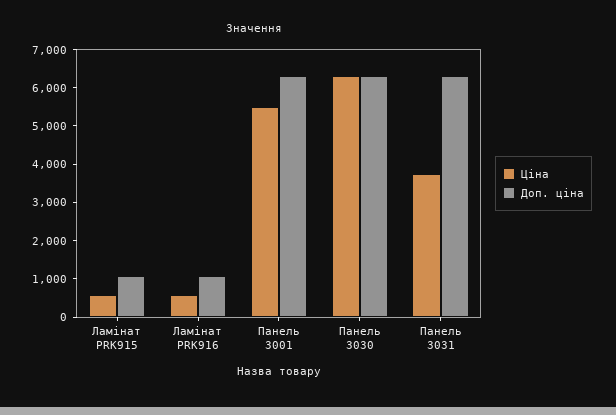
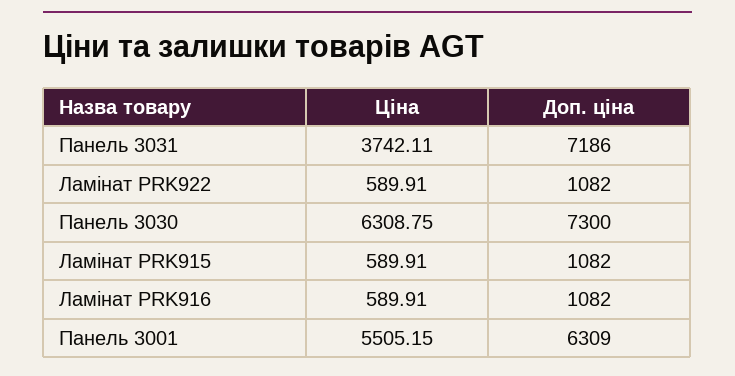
  {
    "Ціна": {
      "Ламінат PRK915": 589.91,
      "Ламінат PRK916": 589.91,
      "Панель 3001": 5505.15,
      "Панель 3030": 6308.75,
-     "Панель 3031": 3742.11
+     "Панель 3031": 3742.11,
+     "Ламінат PRK922": 589.91
    },
    "Доп. ціна": {
      "Ламінат PRK915": 1082,
      "Ламінат PRK916": 1082,
      "Панель 3001": 6309,
-     "Панель 3030": 6250,
+     "Панель 3030": 7300,
-     "Панель 3031": 6250
+     "Панель 3031": 7186,
+     "Ламінат PRK922": 1082
    }
  }

